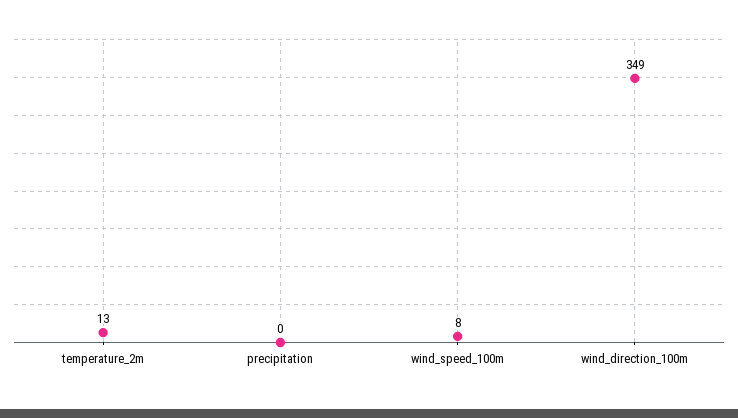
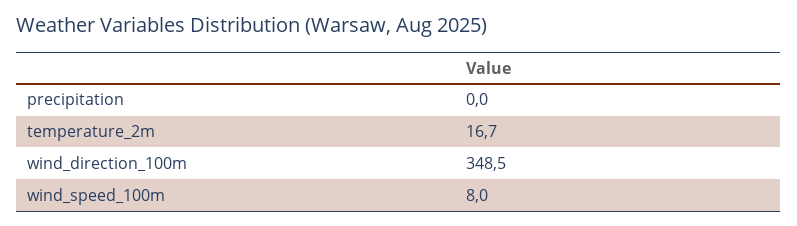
  {
-   "temperature_2m": 13,
+   "temperature_2m": 16.7,
    "precipitation": 0,
    "wind_speed_100m": 8,
    "wind_direction_100m": 348.5
  }

